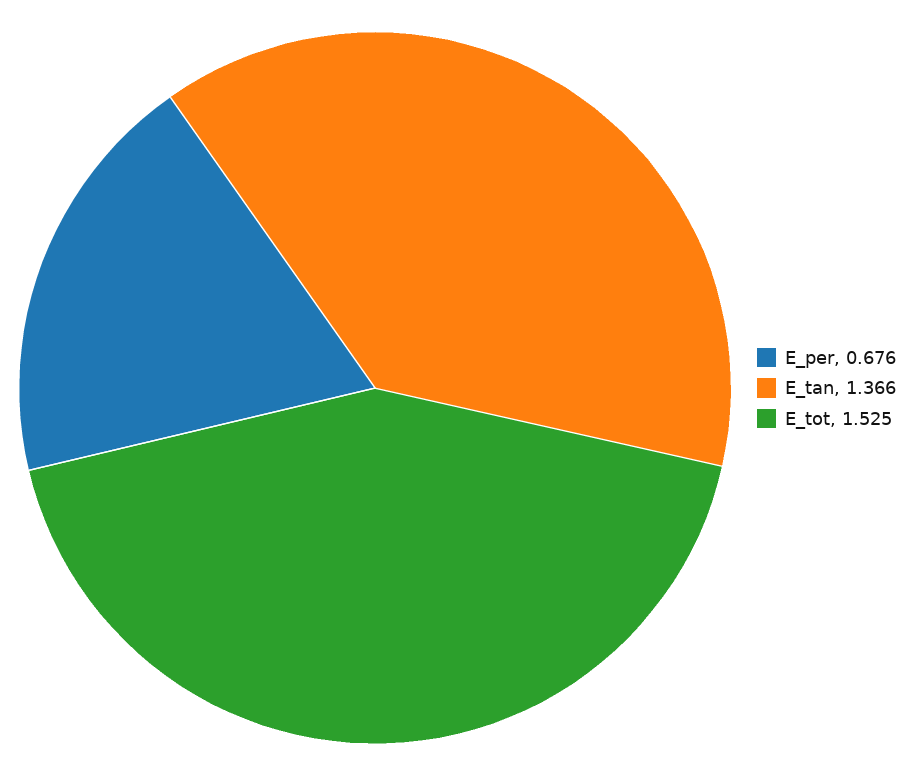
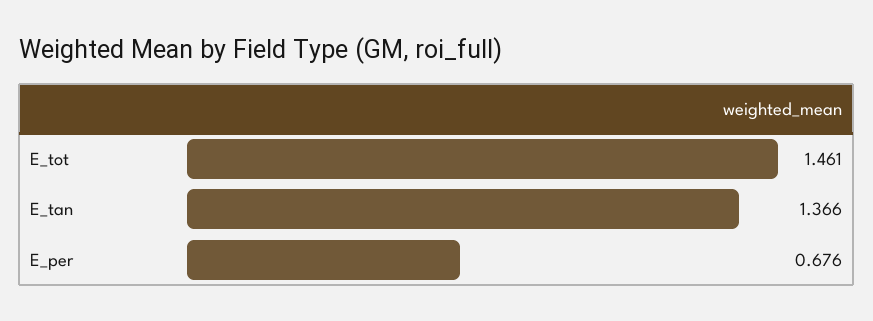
  {
    "E_per": 0.676,
    "E_tan": 1.366,
-   "E_tot": 1.525
+   "E_tot": 1.461
  }

